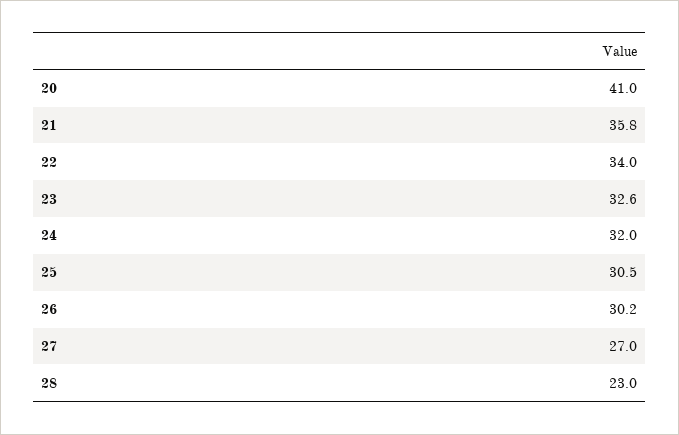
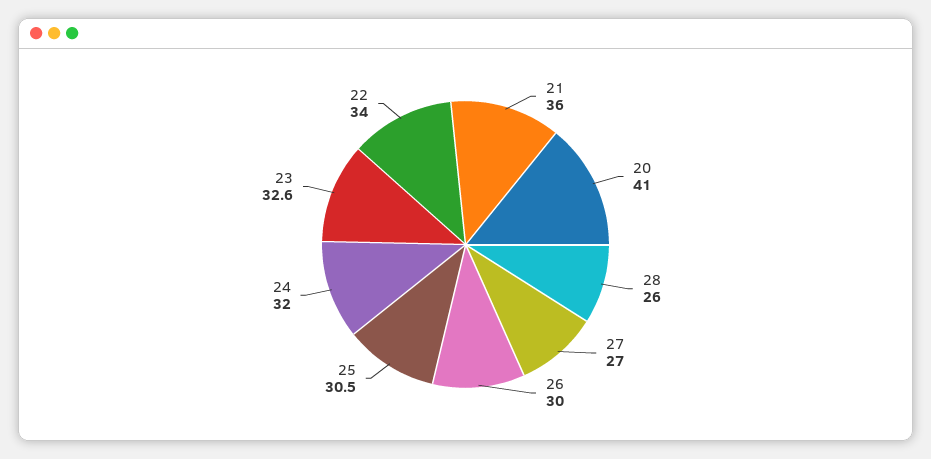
  {
    "20": 41,
-   "21": 35.8,
+   "21": 36,
    "22": 34,
    "23": 32.6,
    "24": 32,
    "25": 30.5,
-   "26": 30.2,
+   "26": 30,
    "27": 27,
-   "28": 23
+   "28": 26
  }

